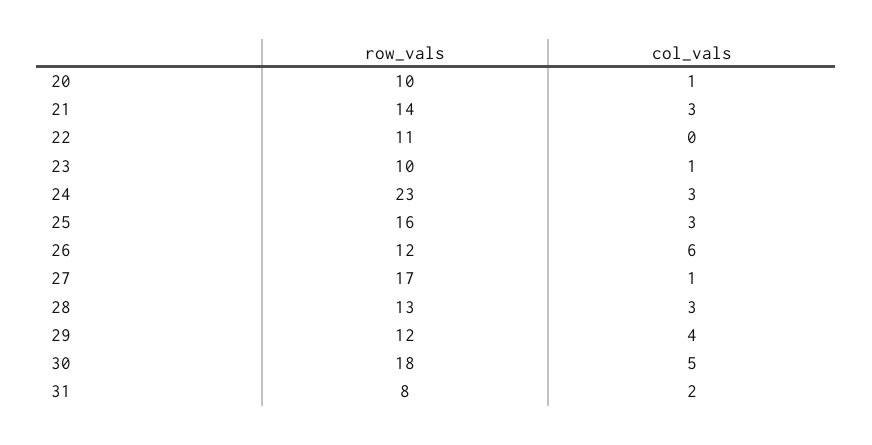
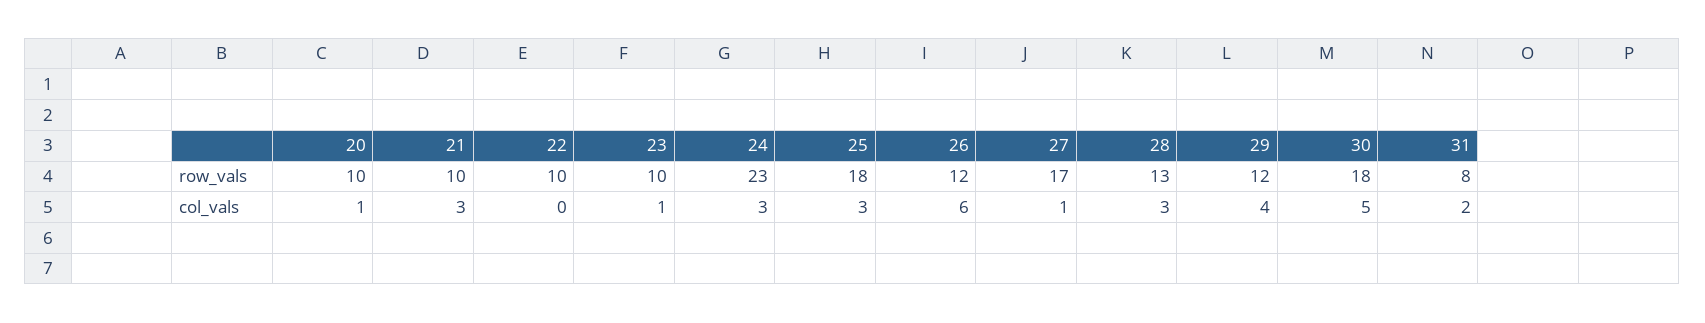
  {
    "row_vals": {
      "20": 10,
-     "21": 14,
+     "21": 10,
-     "22": 11,
+     "22": 10,
      "23": 10,
      "24": 23,
-     "25": 16,
+     "25": 18,
      "26": 12,
      "27": 17,
      "28": 13,
      "29": 12,
      "30": 18,
      "31": 8
    },
    "col_vals": {
      "20": 1,
      "21": 3,
      "22": 0,
      "23": 1,
      "24": 3,
      "25": 3,
      "26": 6,
      "27": 1,
      "28": 3,
      "29": 4,
      "30": 5,
      "31": 2
    }
  }

